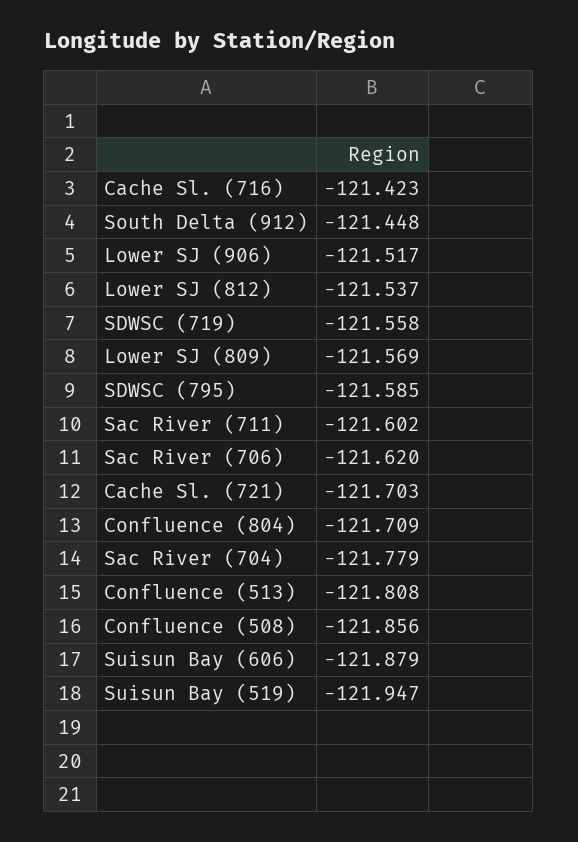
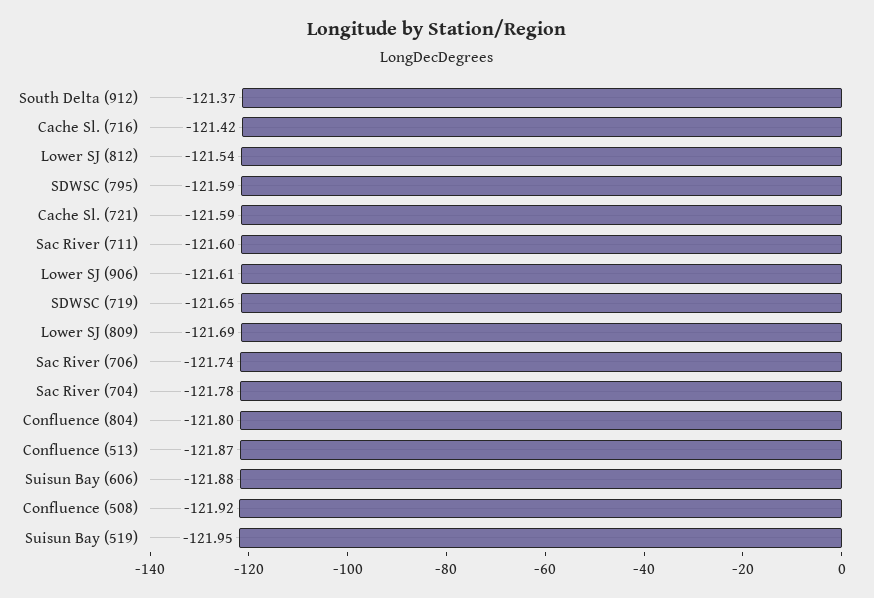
  {
    "Cache Sl. (716)": -121.423,
-   "South Delta (912)": -121.448,
+   "South Delta (912)": -121.37,
-   "Lower SJ (906)": -121.517,
+   "Lower SJ (906)": -121.61,
    "Lower SJ (812)": -121.537,
-   "SDWSC (719)": -121.558,
+   "SDWSC (719)": -121.65,
-   "Lower SJ (809)": -121.569,
+   "Lower SJ (809)": -121.69,
    "SDWSC (795)": -121.585,
    "Sac River (711)": -121.602,
-   "Sac River (706)": -121.62,
+   "Sac River (706)": -121.74,
-   "Cache Sl. (721)": -121.703,
+   "Cache Sl. (721)": -121.59,
-   "Confluence (804)": -121.709,
+   "Confluence (804)": -121.8,
    "Sac River (704)": -121.779,
-   "Confluence (513)": -121.808,
+   "Confluence (513)": -121.87,
-   "Confluence (508)": -121.856,
+   "Confluence (508)": -121.92,
    "Suisun Bay (606)": -121.879,
    "Suisun Bay (519)": -121.947
  }

